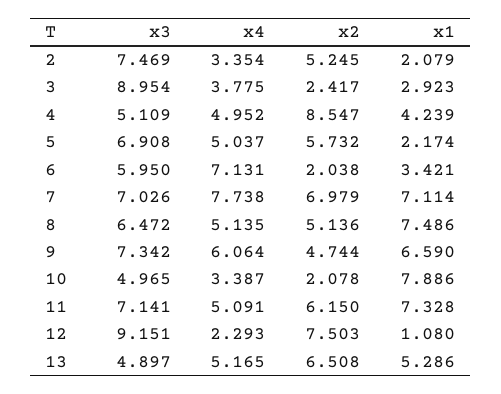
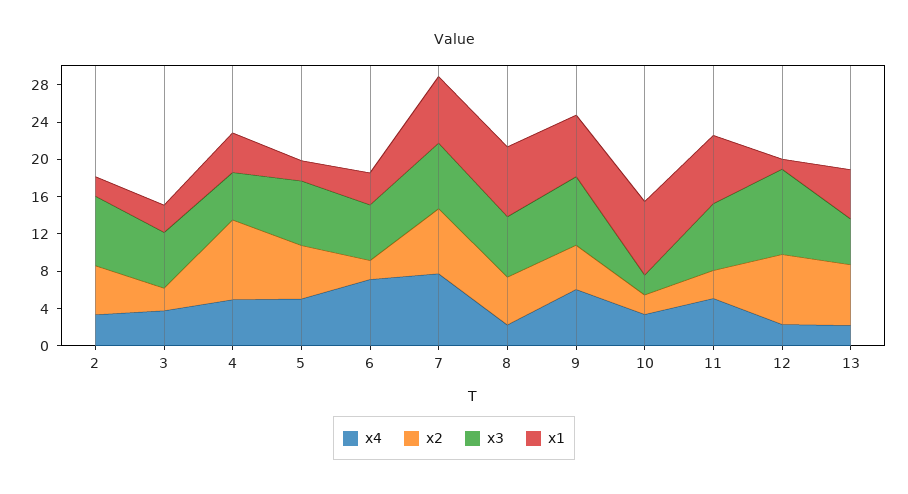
  {
    "x3": {
      "2": 7.469,
-     "3": 8.954,
+     "3": 6,
      "4": 5.109,
      "5": 6.908,
      "6": 5.95,
      "7": 7.026,
      "8": 6.472,
      "9": 7.342,
-     "10": 4.965,
+     "10": 2,
      "11": 7.141,
      "12": 9.151,
      "13": 4.897
    },
    "x4": {
      "2": 3.354,
      "3": 3.775,
      "4": 4.952,
      "5": 5.037,
      "6": 7.131,
      "7": 7.738,
-     "8": 5.135,
+     "8": 2,
      "9": 6.064,
      "10": 3.387,
      "11": 5.091,
      "12": 2.293,
-     "13": 5.165
+     "13": 2
    },
    "x2": {
      "2": 5.245,
      "3": 2.417,
      "4": 8.547,
      "5": 5.732,
      "6": 2.038,
      "7": 6.979,
      "8": 5.136,
      "9": 4.744,
      "10": 2.078,
-     "11": 6.15,
+     "11": 3,
      "12": 7.503,
      "13": 6.508
    },
    "x1": {
      "2": 2.079,
      "3": 2.923,
      "4": 4.239,
      "5": 2.174,
      "6": 3.421,
      "7": 7.114,
      "8": 7.486,
      "9": 6.59,
      "10": 7.886,
      "11": 7.328,
      "12": 1.08,
      "13": 5.286
    }
  }

